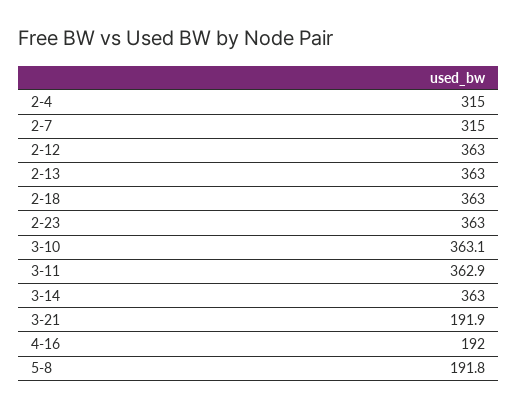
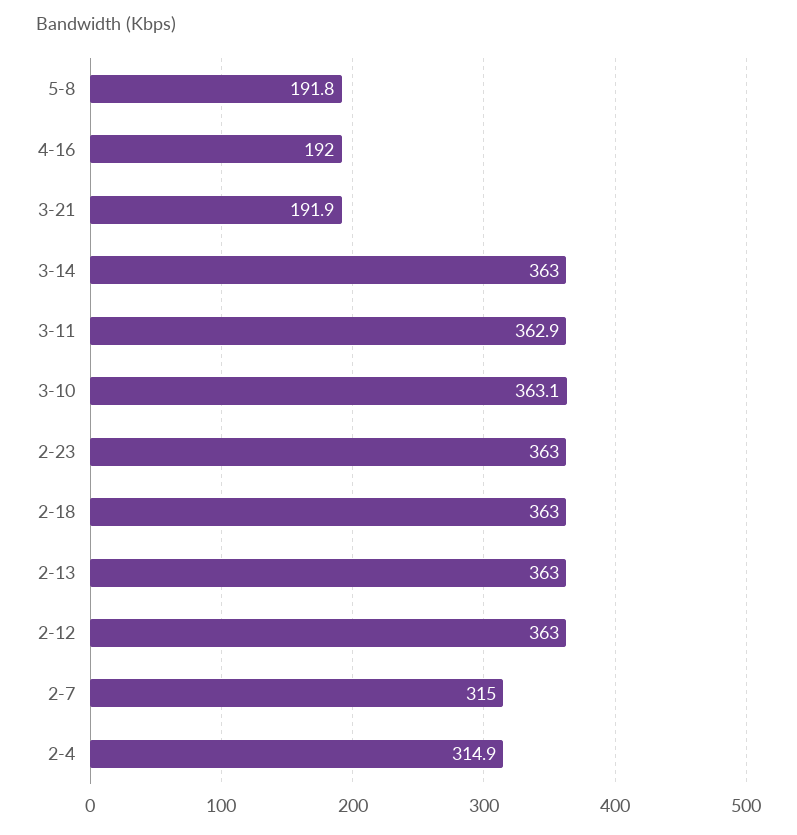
  {
-   "2-4": 315,
+   "2-4": 314.9,
    "2-7": 315,
    "2-12": 363,
    "2-13": 363,
    "2-18": 363,
    "2-23": 363,
    "3-10": 363.1,
    "3-11": 362.9,
    "3-14": 363,
    "3-21": 191.9,
    "4-16": 192,
    "5-8": 191.8
  }

